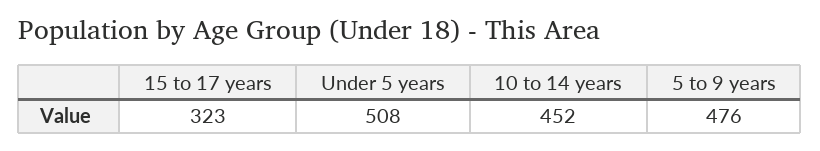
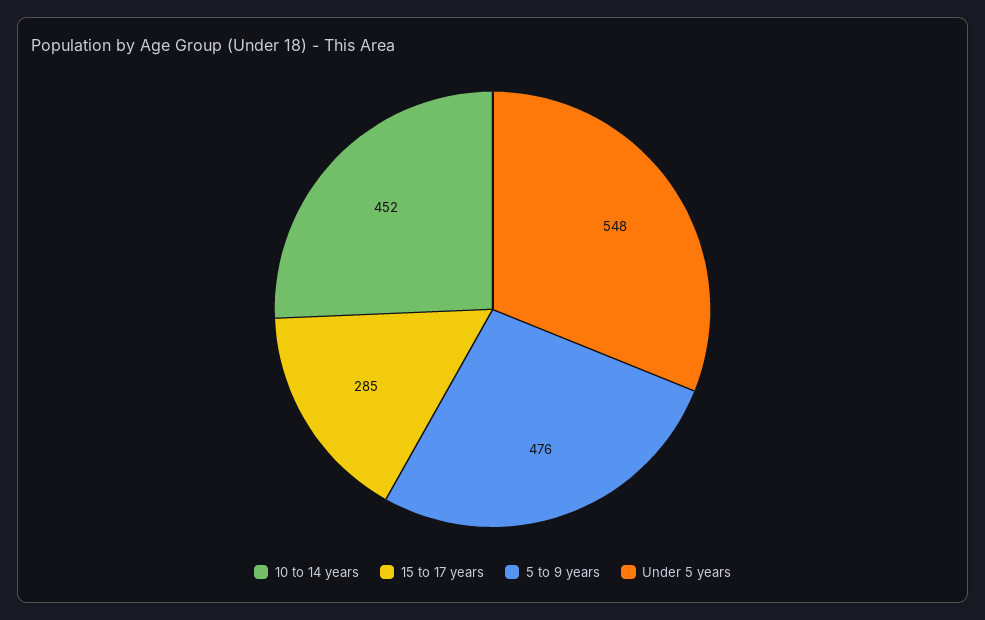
  {
-   "15 to 17 years": 323,
+   "15 to 17 years": 285,
-   "Under 5 years": 508,
+   "Under 5 years": 548,
    "10 to 14 years": 452,
    "5 to 9 years": 476
  }

